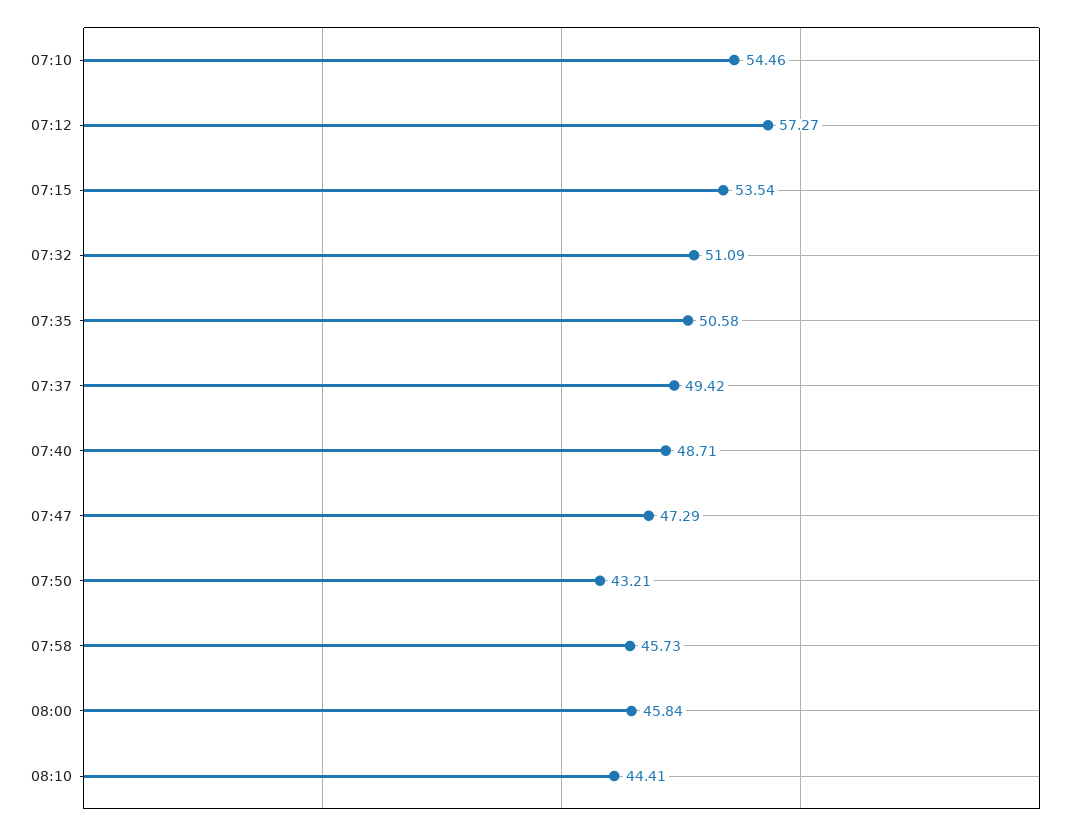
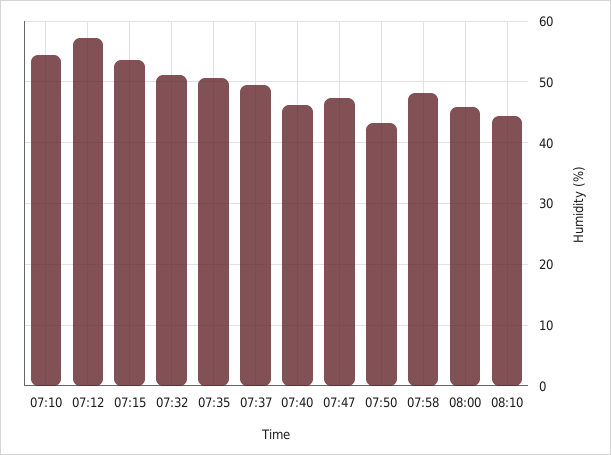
  {
    "07:10": 54.46,
    "07:12": 57.27,
    "07:15": 53.54,
    "07:32": 51.09,
    "07:35": 50.58,
    "07:37": 49.42,
-   "07:40": 48.71,
+   "07:40": 46,
    "07:47": 47.29,
    "07:50": 43.21,
-   "07:58": 45.73,
+   "07:58": 48,
    "08:00": 45.84,
    "08:10": 44.41
  }

